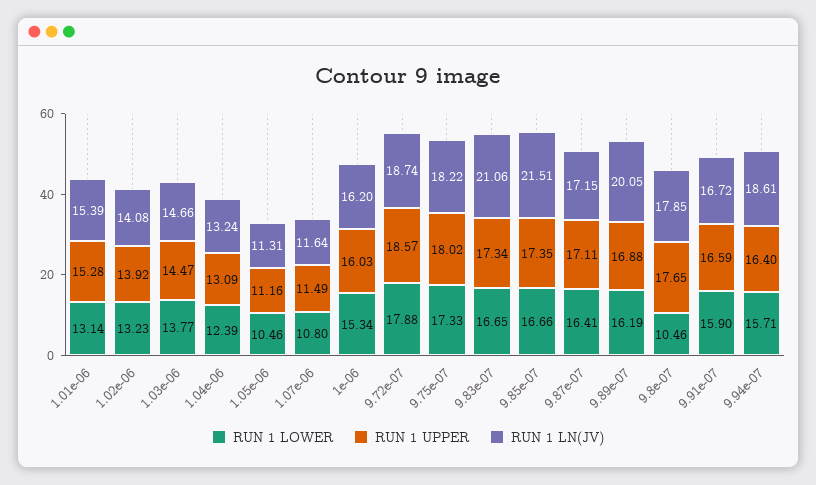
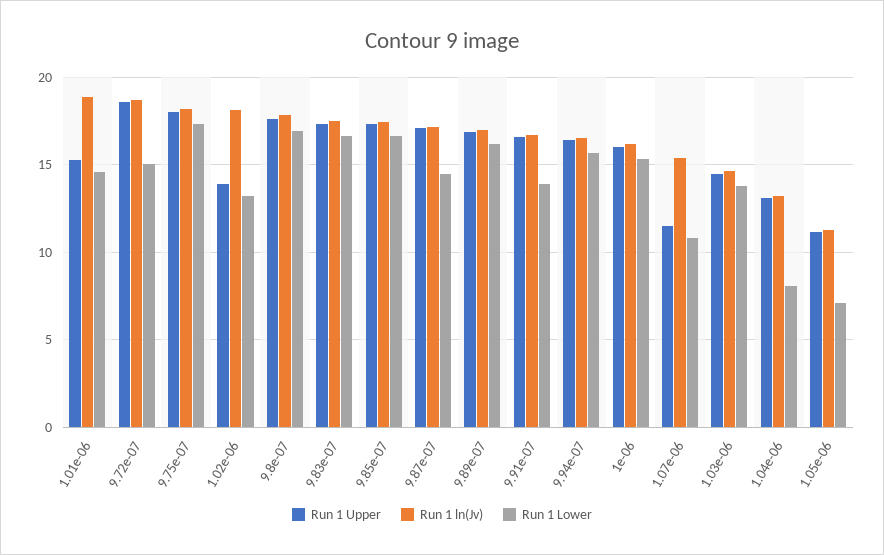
  {
    "RUN 1 LOWER": {
-     "1.01e-06": 13.14,
+     "1.01e-06": 14.5,
      "1.02e-06": 13.23,
      "1.03e-06": 13.77,
-     "1.04e-06": 12.39,
+     "1.04e-06": 8,
-     "1.05e-06": 10.46,
+     "1.05e-06": 7,
      "1.07e-06": 10.8,
      "1e-06": 15.34,
-     "9.72e-07": 17.88,
+     "9.72e-07": 15,
      "9.75e-07": 17.33,
      "9.83e-07": 16.65,
      "9.85e-07": 16.66,
-     "9.87e-07": 16.41,
+     "9.87e-07": 14.5,
      "9.89e-07": 16.19,
-     "9.8e-07": 10.46,
+     "9.8e-07": 17,
-     "9.91e-07": 15.9,
+     "9.91e-07": 14,
      "9.94e-07": 15.71
    },
    "RUN 1 UPPER": {
      "1.01e-06": 15.28,
      "1.02e-06": 13.92,
      "1.03e-06": 14.47,
      "1.04e-06": 13.09,
      "1.05e-06": 11.16,
      "1.07e-06": 11.49,
      "1e-06": 16.03,
      "9.72e-07": 18.57,
      "9.75e-07": 18.02,
      "9.83e-07": 17.34,
      "9.85e-07": 17.35,
      "9.87e-07": 17.11,
      "9.89e-07": 16.88,
      "9.8e-07": 17.65,
      "9.91e-07": 16.59,
      "9.94e-07": 16.4
    },
    "RUN 1 LN(JV)": {
-     "1.01e-06": 15.39,
+     "1.01e-06": 19,
-     "1.02e-06": 14.08,
+     "1.02e-06": 18,
      "1.03e-06": 14.66,
      "1.04e-06": 13.24,
      "1.05e-06": 11.31,
-     "1.07e-06": 11.64,
+     "1.07e-06": 15.5,
      "1e-06": 16.2,
      "9.72e-07": 18.74,
      "9.75e-07": 18.22,
-     "9.83e-07": 21.06,
+     "9.83e-07": 17.5,
-     "9.85e-07": 21.51,
+     "9.85e-07": 17.5,
      "9.87e-07": 17.15,
-     "9.89e-07": 20.05,
+     "9.89e-07": 17,
      "9.8e-07": 17.85,
      "9.91e-07": 16.72,
-     "9.94e-07": 18.61
+     "9.94e-07": 16.5
    }
  }

